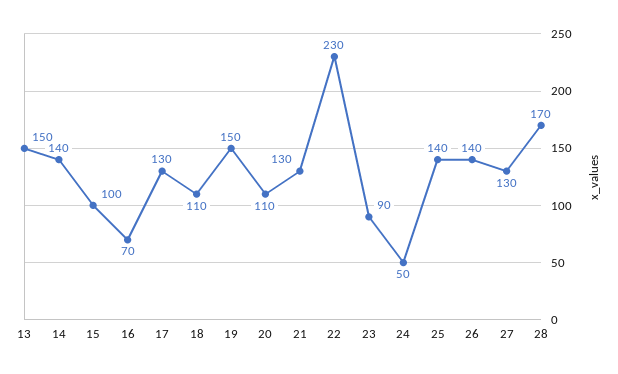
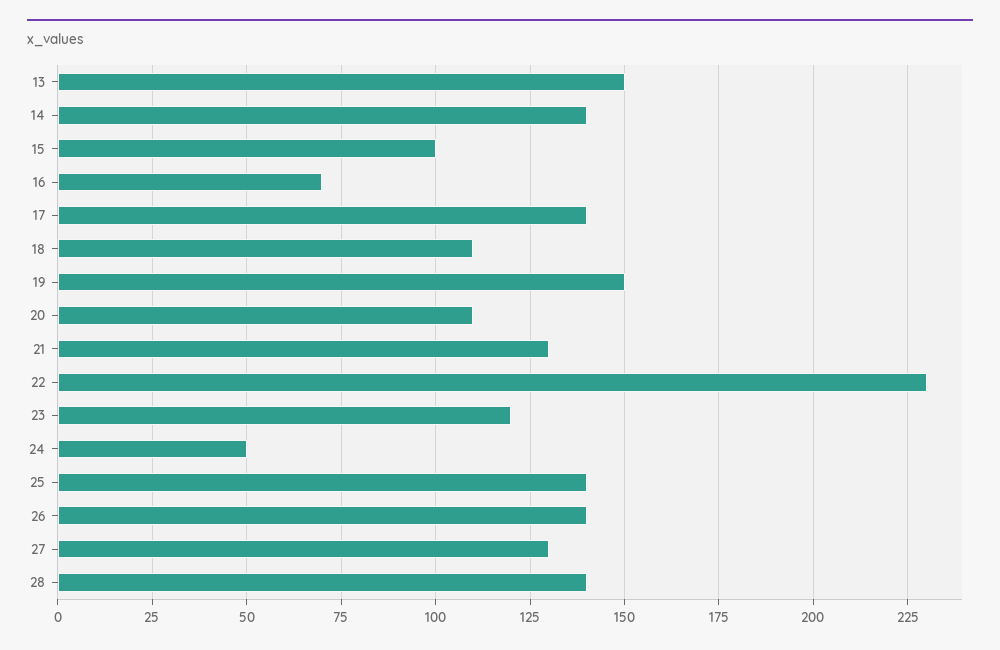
  {
    "13": 150,
    "14": 140,
    "15": 100,
    "16": 70,
-   "17": 130,
+   "17": 140,
    "18": 110,
    "19": 150,
    "20": 110,
    "21": 130,
    "22": 230,
-   "23": 90,
+   "23": 120,
    "24": 50,
    "25": 140,
    "26": 140,
    "27": 130,
-   "28": 170
+   "28": 140
  }

